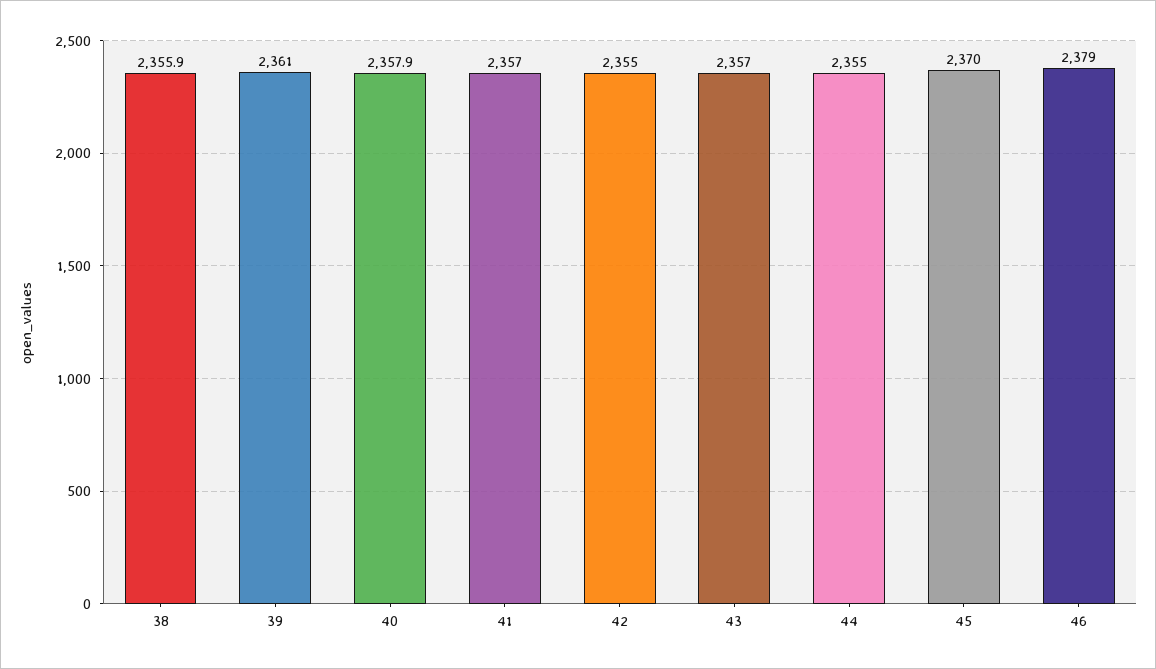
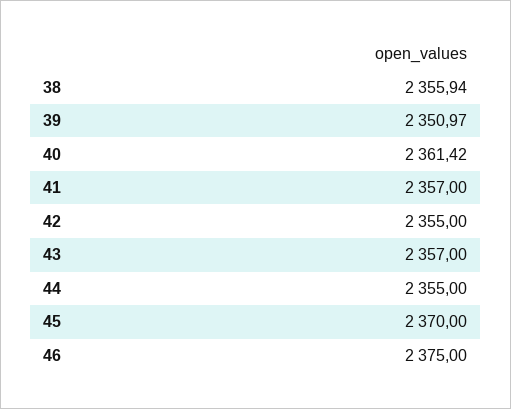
  {
    "38": 2355.94,
-   "39": 2361,
+   "39": 2350.97,
-   "40": 2357.9,
+   "40": 2361.42,
    "41": 2357,
    "42": 2355,
    "43": 2357,
    "44": 2355,
    "45": 2370,
-   "46": 2379
+   "46": 2375
  }

